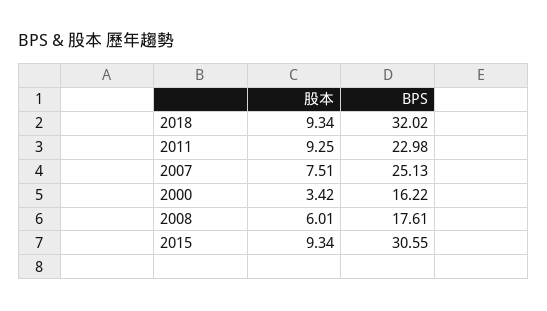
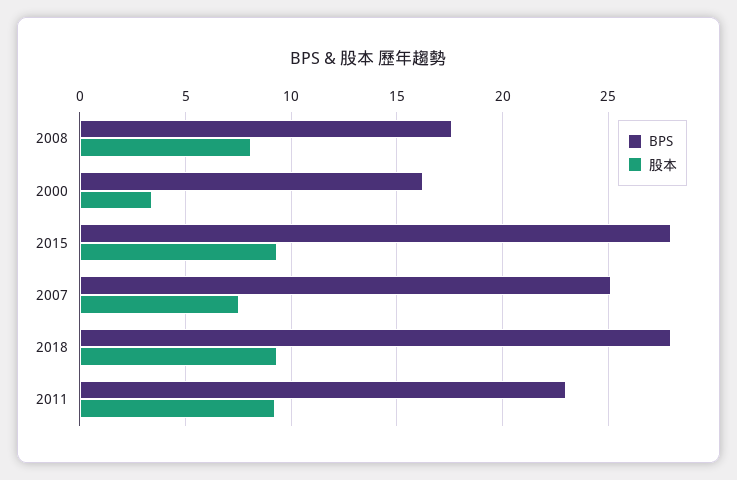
  {
    "股本": {
      "2018": 9.34,
      "2011": 9.25,
      "2007": 7.51,
      "2000": 3.42,
-     "2008": 6.01,
+     "2008": 8,
      "2015": 9.34
    },
    "BPS": {
-     "2018": 32.02,
+     "2018": 28,
      "2011": 22.98,
      "2007": 25.13,
      "2000": 16.22,
      "2008": 17.61,
-     "2015": 30.55
+     "2015": 28
    }
  }

